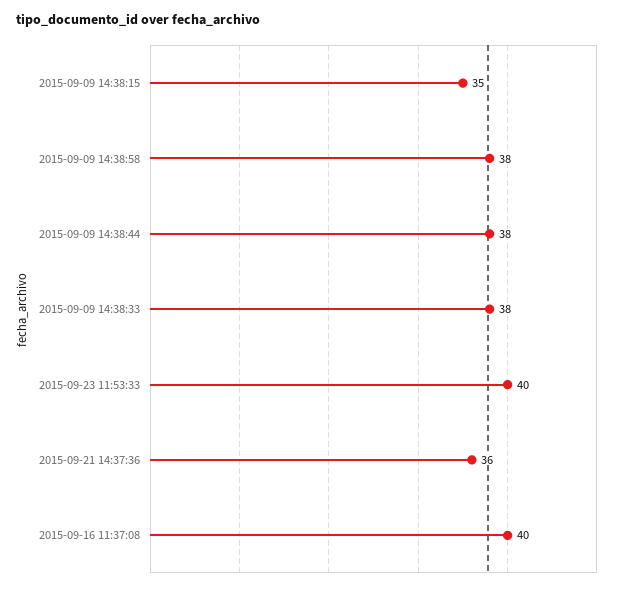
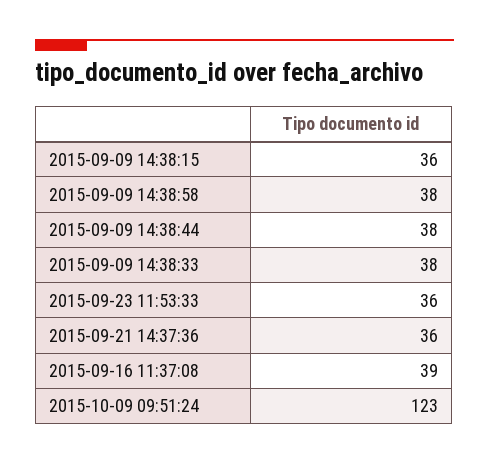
  {
-   "2015-09-09 14:38:15": 35,
+   "2015-09-09 14:38:15": 36,
    "2015-09-09 14:38:58": 38,
    "2015-09-09 14:38:44": 38,
    "2015-09-09 14:38:33": 38,
-   "2015-09-23 11:53:33": 40,
+   "2015-09-23 11:53:33": 36,
    "2015-09-21 14:37:36": 36,
-   "2015-09-16 11:37:08": 40
+   "2015-09-16 11:37:08": 39,
+   "2015-10-09 09:51:24": 123
  }

